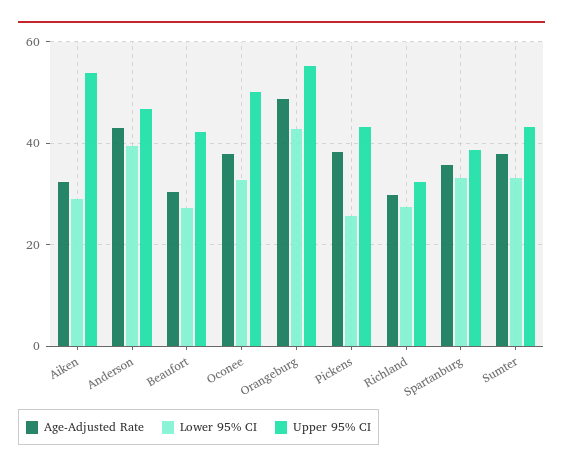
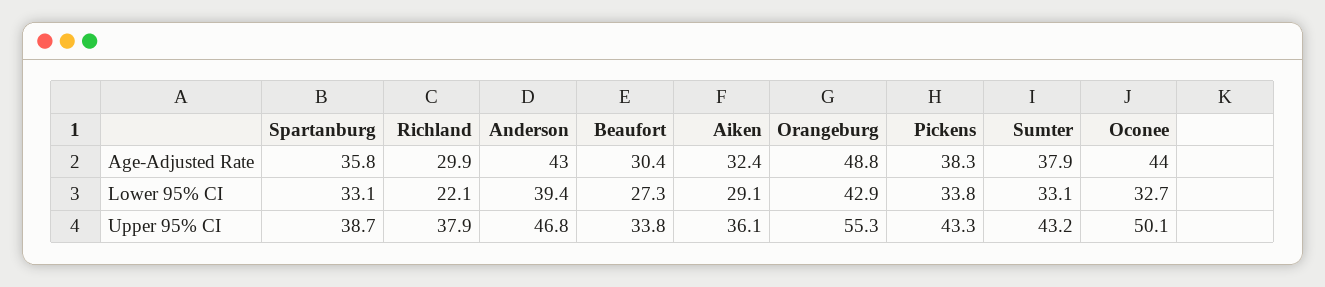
  {
    "Age-Adjusted Rate": {
      "Aiken": 32.4,
      "Anderson": 43,
      "Beaufort": 30.4,
-     "Oconee": 38,
+     "Oconee": 44,
      "Orangeburg": 48.8,
      "Pickens": 38.3,
      "Richland": 29.9,
      "Spartanburg": 35.8,
      "Sumter": 37.9
    },
    "Lower 95% CI": {
      "Aiken": 29.1,
      "Anderson": 39.4,
      "Beaufort": 27.3,
      "Oconee": 32.7,
      "Orangeburg": 42.9,
-     "Pickens": 26,
+     "Pickens": 33.8,
-     "Richland": 28,
+     "Richland": 22.1,
      "Spartanburg": 33.1,
      "Sumter": 33.1
    },
    "Upper 95% CI": {
-     "Aiken": 54,
+     "Aiken": 36.1,
      "Anderson": 46.8,
-     "Beaufort": 42,
+     "Beaufort": 33.8,
      "Oconee": 50.1,
      "Orangeburg": 55.3,
      "Pickens": 43.3,
-     "Richland": 32,
+     "Richland": 37.9,
      "Spartanburg": 38.7,
      "Sumter": 43.2
    }
  }

